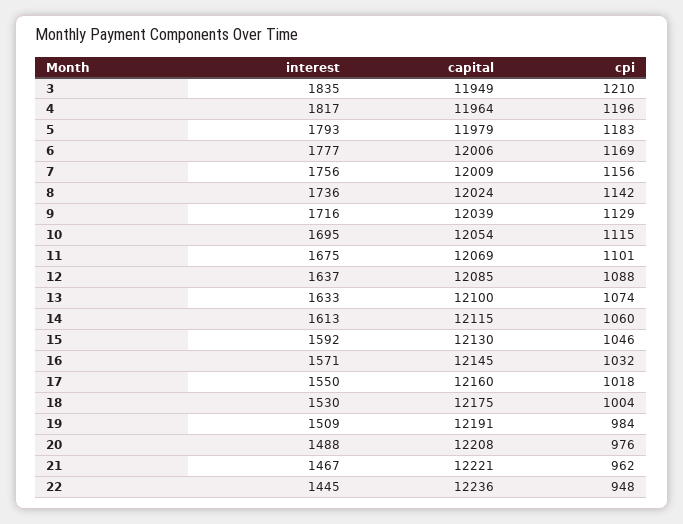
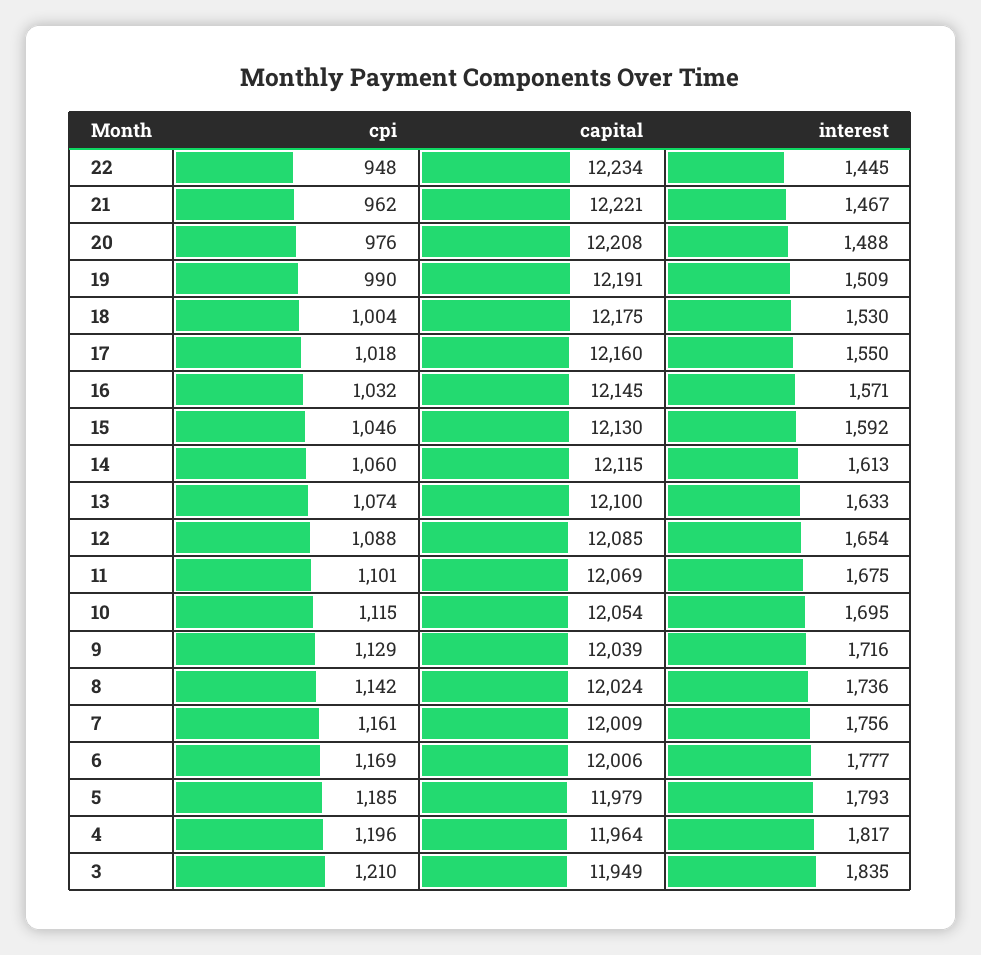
  {
    "interest": {
      "3": 1835,
      "4": 1817,
      "5": 1793,
      "6": 1777,
      "7": 1756,
      "8": 1736,
      "9": 1716,
      "10": 1695,
      "11": 1675,
-     "12": 1637,
+     "12": 1654,
      "13": 1633,
      "14": 1613,
      "15": 1592,
      "16": 1571,
      "17": 1550,
      "18": 1530,
      "19": 1509,
      "20": 1488,
      "21": 1467,
      "22": 1445
    },
    "capital": {
      "3": 11949,
      "4": 11964,
      "5": 11979,
      "6": 12006,
      "7": 12009,
      "8": 12024,
      "9": 12039,
      "10": 12054,
      "11": 12069,
      "12": 12085,
      "13": 12100,
      "14": 12115,
      "15": 12130,
      "16": 12145,
      "17": 12160,
      "18": 12175,
      "19": 12191,
      "20": 12208,
      "21": 12221,
-     "22": 12236
+     "22": 12234
    },
    "cpi": {
      "3": 1210,
      "4": 1196,
-     "5": 1183,
+     "5": 1185,
      "6": 1169,
-     "7": 1156,
+     "7": 1161,
      "8": 1142,
      "9": 1129,
      "10": 1115,
      "11": 1101,
      "12": 1088,
      "13": 1074,
      "14": 1060,
      "15": 1046,
      "16": 1032,
      "17": 1018,
      "18": 1004,
-     "19": 984,
+     "19": 990,
      "20": 976,
      "21": 962,
      "22": 948
    }
  }

